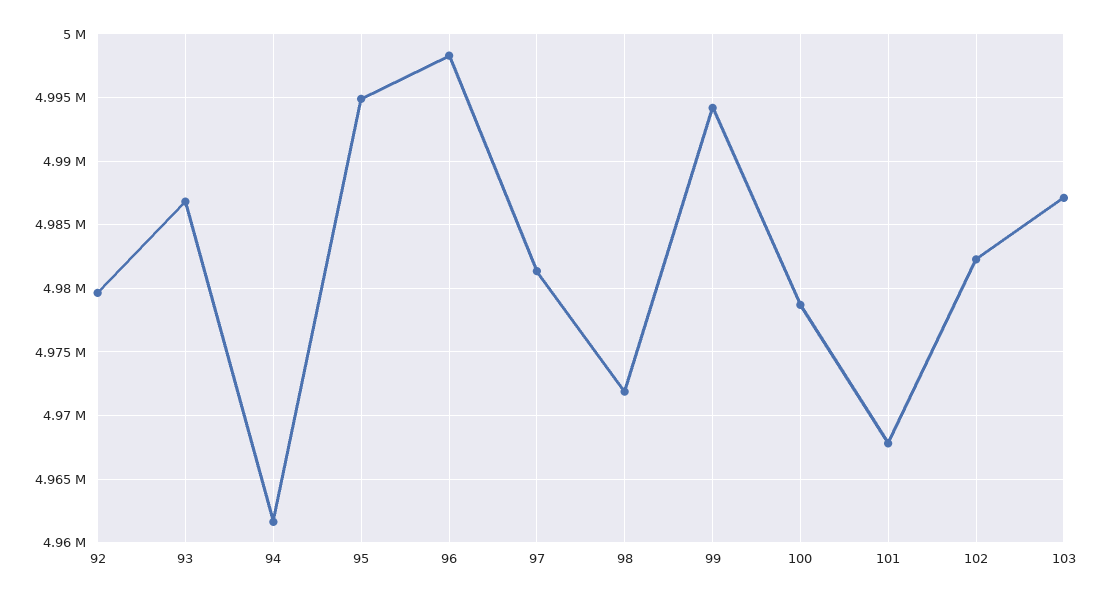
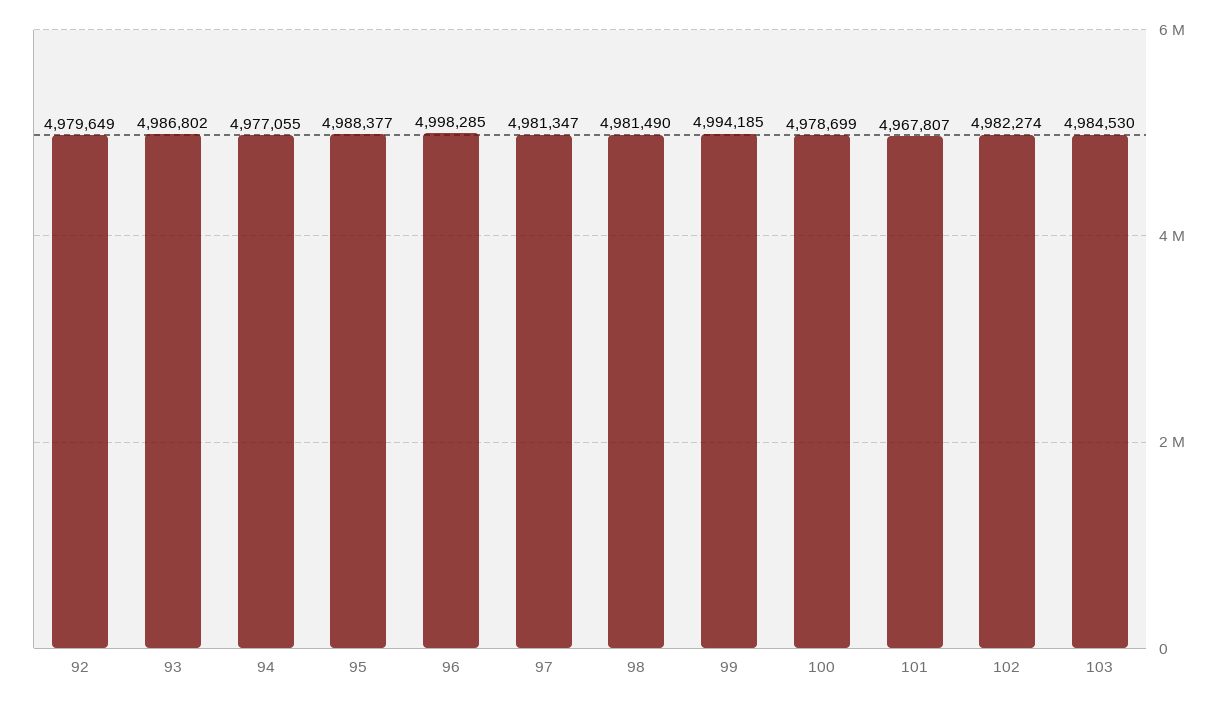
  {
    "92": 4979649,
    "93": 4986802,
-   "94": 4961500,
+   "94": 4977055,
-   "95": 4995000,
+   "95": 4988377,
    "96": 4998285,
    "97": 4981347,
-   "98": 4972000,
+   "98": 4981490,
    "99": 4994185,
    "100": 4978699,
    "101": 4967807,
    "102": 4982274,
-   "103": 4987000
+   "103": 4984530
  }

